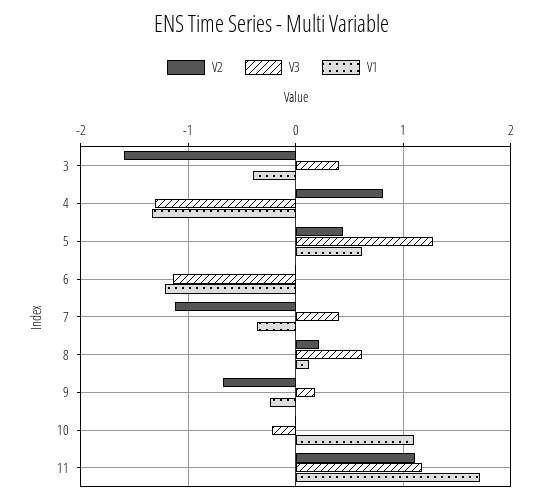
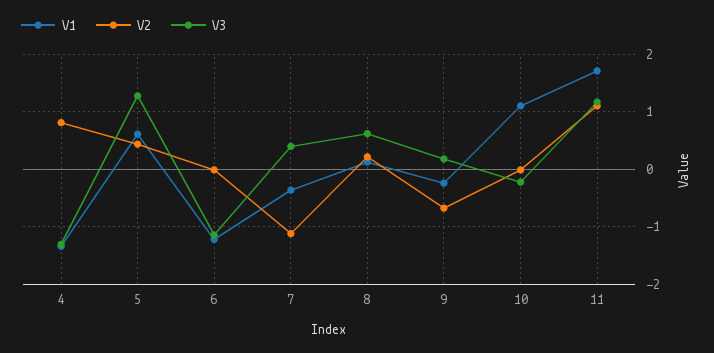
  {
    "V2": {
-     "3": -1.6,
      "4": 0.8,
      "5": 0.4,
      "6": 0,
      "7": -1.1,
      "8": 0.2,
      "9": -0.7,
      "10": 0,
      "11": 1.1
    },
    "V3": {
-     "3": 0.4,
      "4": -1.3,
      "5": 1.3,
      "6": -1.1,
      "7": 0.4,
      "8": 0.6,
      "9": 0.2,
      "10": -0.2,
      "11": 1.2
    },
    "V1": {
-     "3": -0.4,
      "4": -1.3,
      "5": 0.6,
      "6": -1.2,
      "7": -0.4,
      "8": 0.1,
      "9": -0.2,
      "10": 1.1,
      "11": 1.7
    }
  }

